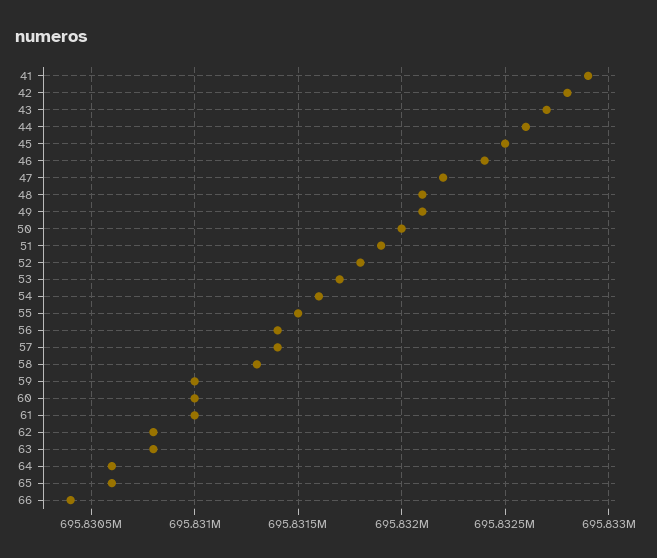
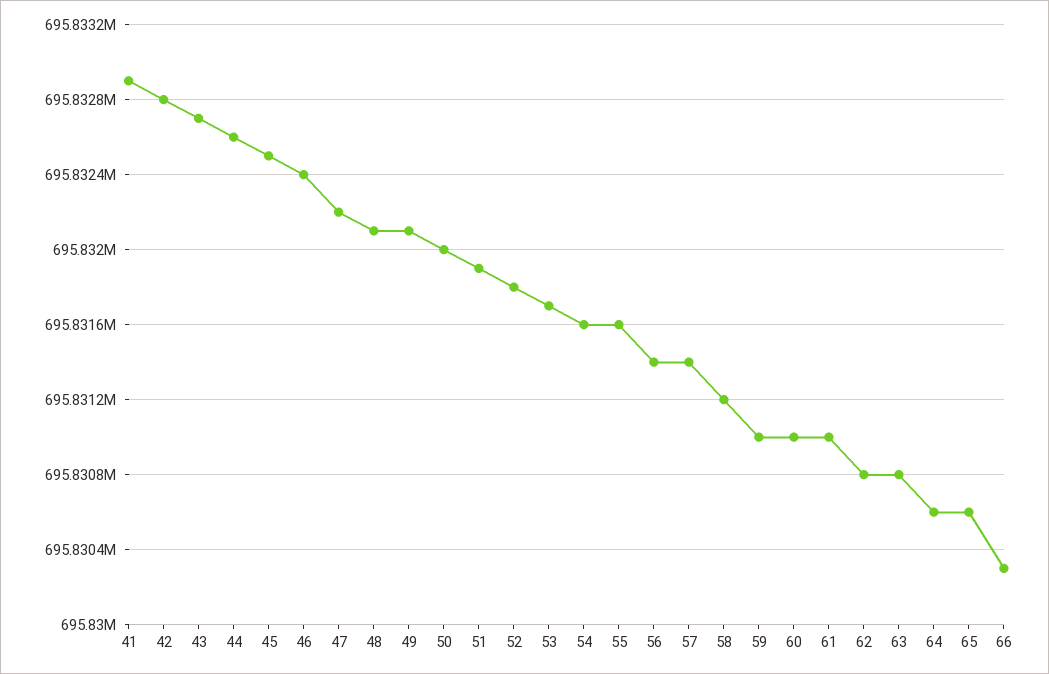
  {
    "41": 695832900,
    "42": 695832800,
    "43": 695832700,
    "44": 695832600,
    "45": 695832500,
    "46": 695832400,
    "47": 695832200,
    "48": 695832100,
    "49": 695832100,
    "50": 695832000,
    "51": 695831900,
    "52": 695831800,
    "53": 695831700,
    "54": 695831600,
-   "55": 695831500,
+   "55": 695831600,
    "56": 695831400,
    "57": 695831400,
-   "58": 695831300,
+   "58": 695831200,
    "59": 695831000,
    "60": 695831000,
    "61": 695831000,
    "62": 695830800,
    "63": 695830800,
    "64": 695830600,
    "65": 695830600,
-   "66": 695830400
+   "66": 695830300
  }

